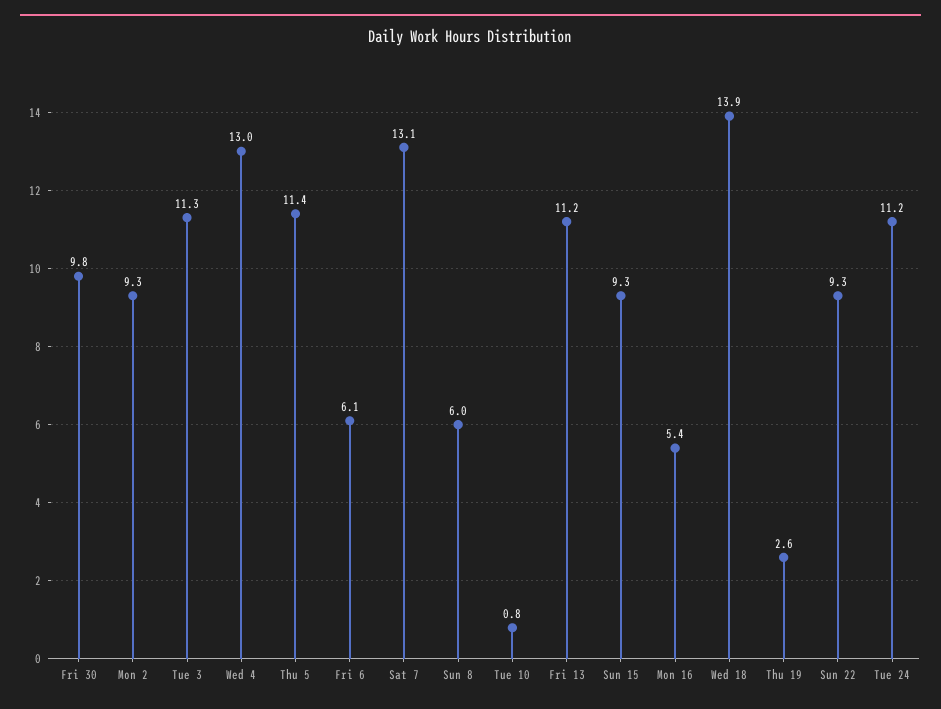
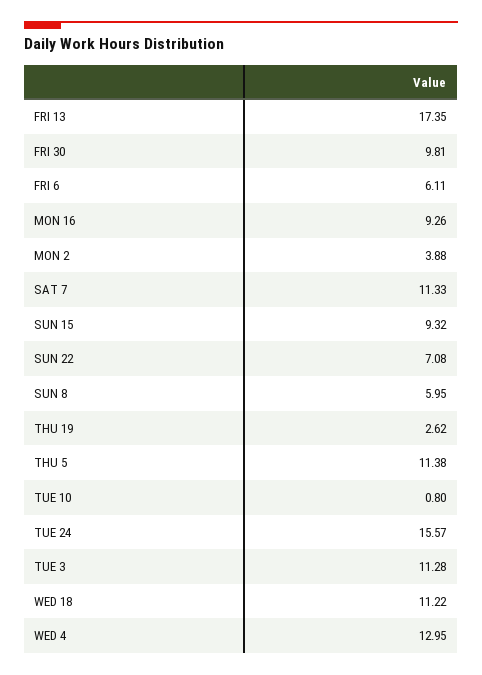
  {
    "Fri 30": 9.81,
-   "Mon 2": 9.3,
+   "Mon 2": 3.88,
    "Tue 3": 11.28,
    "Wed 4": 12.95,
    "Thu 5": 11.38,
    "Fri 6": 6.11,
-   "Sat 7": 13.1,
+   "Sat 7": 11.33,
    "Sun 8": 5.95,
    "Tue 10": 0.8,
-   "Fri 13": 11.2,
+   "Fri 13": 17.35,
    "Sun 15": 9.32,
-   "Mon 16": 5.4,
+   "Mon 16": 9.26,
-   "Wed 18": 13.9,
+   "Wed 18": 11.22,
    "Thu 19": 2.62,
-   "Sun 22": 9.3,
+   "Sun 22": 7.08,
-   "Tue 24": 11.2
+   "Tue 24": 15.57
  }

